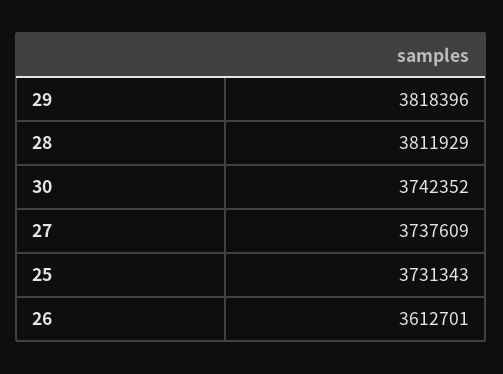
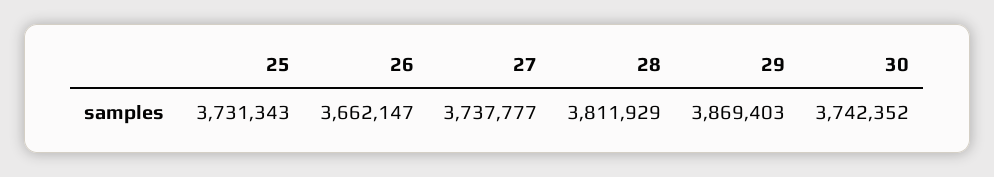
  {
-   "29": 3818396,
+   "29": 3869403,
    "28": 3811929,
    "30": 3742352,
-   "27": 3737609,
+   "27": 3737777,
    "25": 3731343,
-   "26": 3612701
+   "26": 3662147
  }

